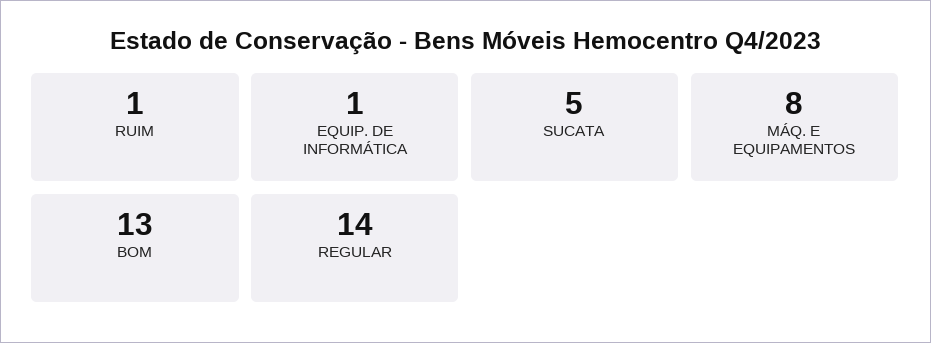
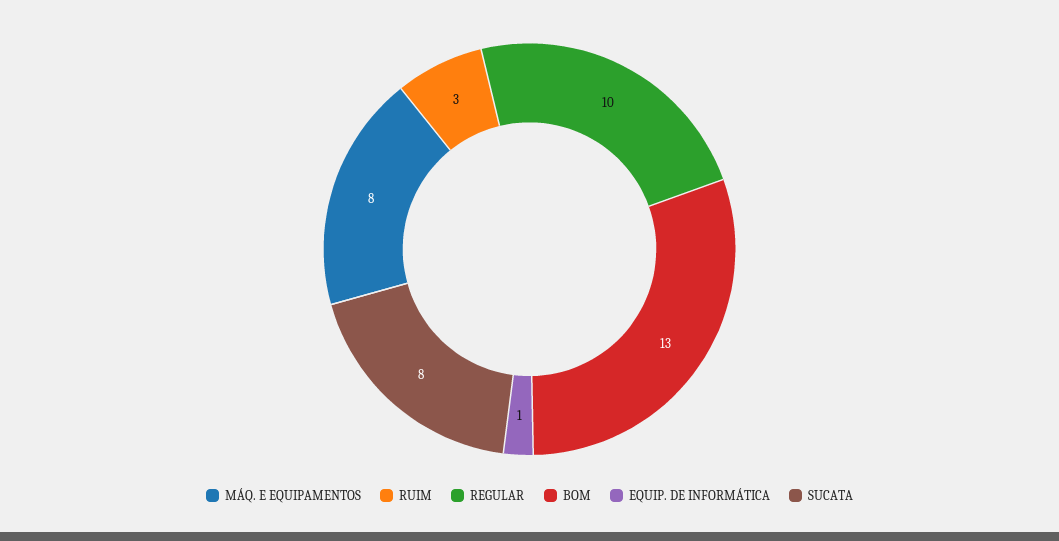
  {
-   "RUIM": 1,
+   "RUIM": 3,
    "EQUIP. DE INFORMÁTICA": 1,
-   "SUCATA": 5,
+   "SUCATA": 8,
    "MÁQ. E EQUIPAMENTOS": 8,
    "BOM": 13,
-   "REGULAR": 14
+   "REGULAR": 10
  }

